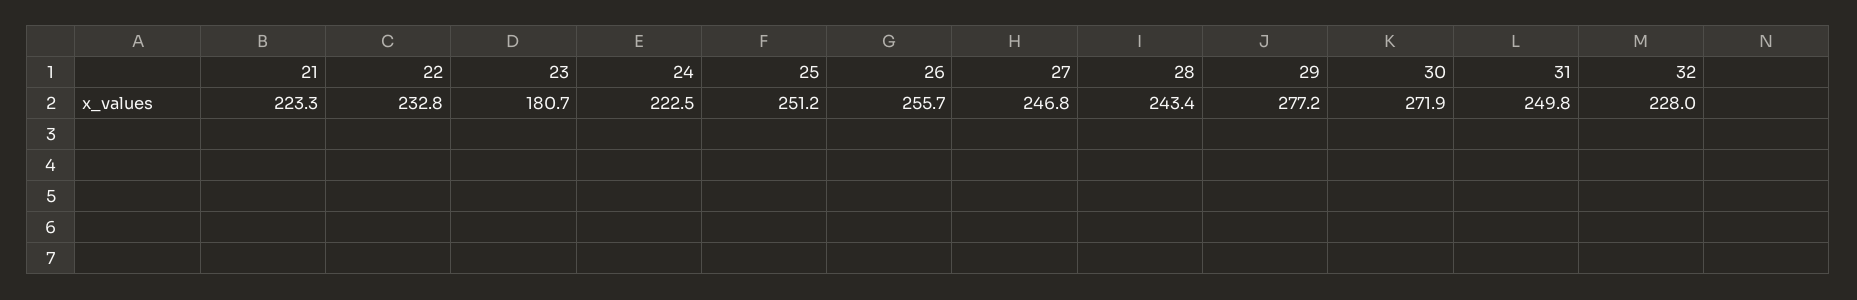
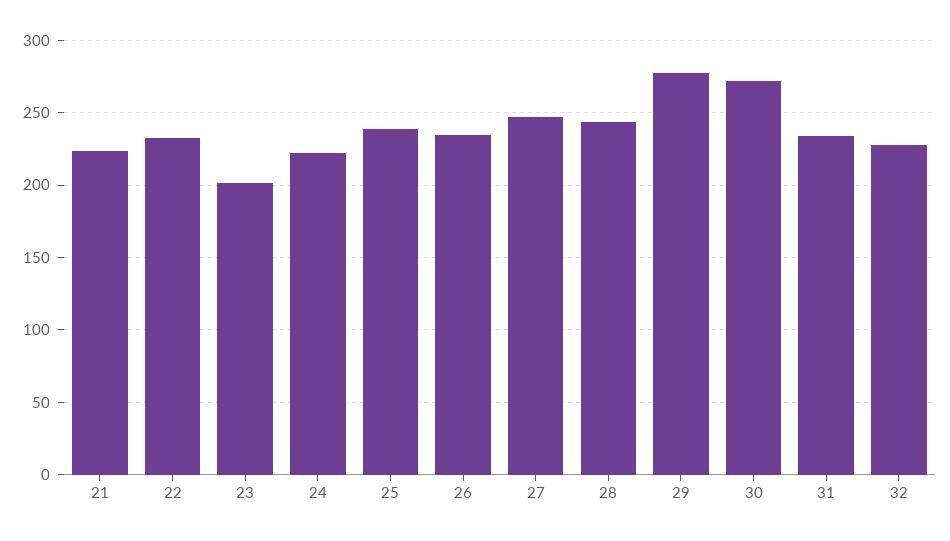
  {
    "21": 223.3,
    "22": 232.8,
-   "23": 180.7,
+   "23": 200,
    "24": 222.5,
-   "25": 251.2,
+   "25": 240,
-   "26": 255.7,
+   "26": 235,
    "27": 246.8,
    "28": 243.4,
    "29": 277.2,
    "30": 271.9,
-   "31": 249.8,
+   "31": 235,
    "32": 228
  }

